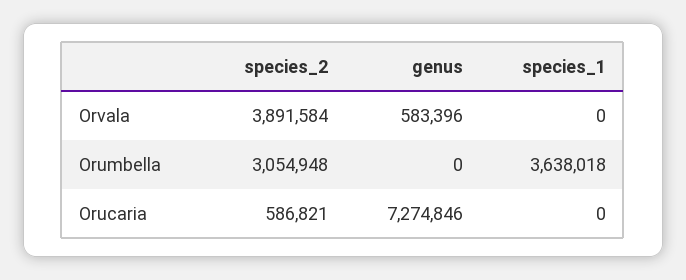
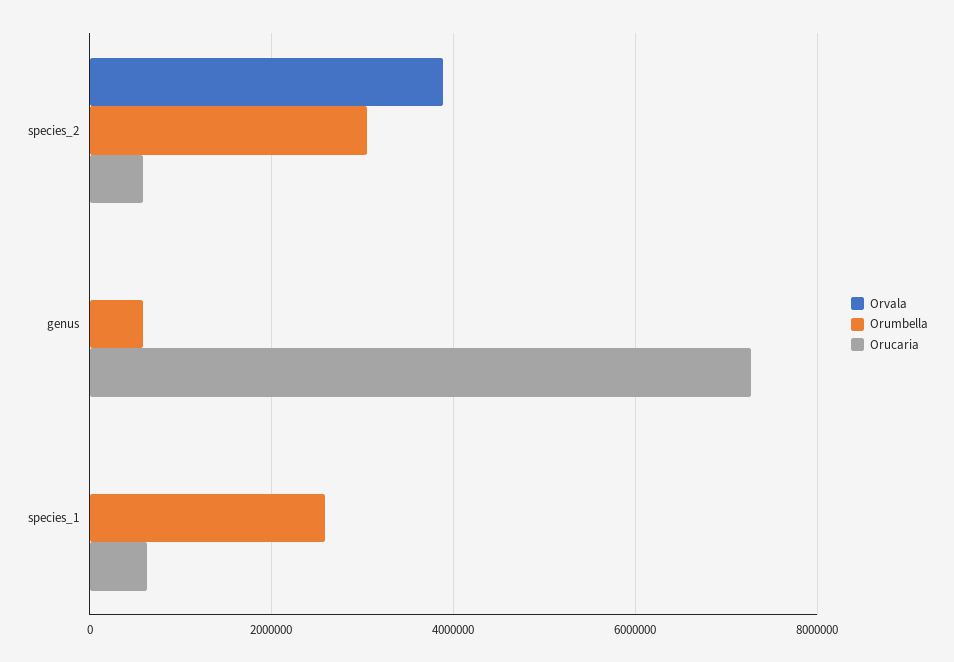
  {
    "Orvala": {
      "species_2": 3891584,
-     "genus": 583396,
+     "genus": 0,
      "species_1": 0
    },
    "Orumbella": {
      "species_2": 3054948,
-     "genus": 0,
+     "genus": 600000,
-     "species_1": 3638018
+     "species_1": 2600000
    },
    "Orucaria": {
      "species_2": 586821,
      "genus": 7274846,
-     "species_1": 0
+     "species_1": 600000
    }
  }

